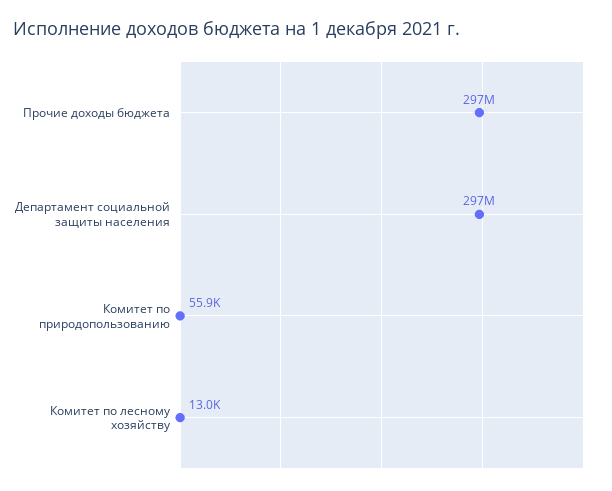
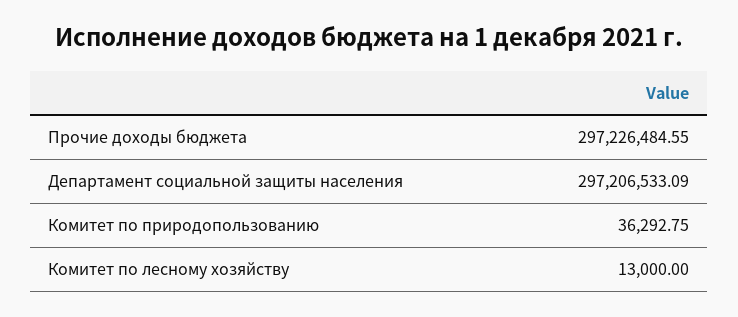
  {
    "Прочие доходы бюджета": 297226484.55,
    "Департамент социальной защиты населения": 297206533.09,
-   "Комитет по природопользованию": 55900,
+   "Комитет по природопользованию": 36292.75,
    "Комитет по лесному хозяйству": 13000
  }

